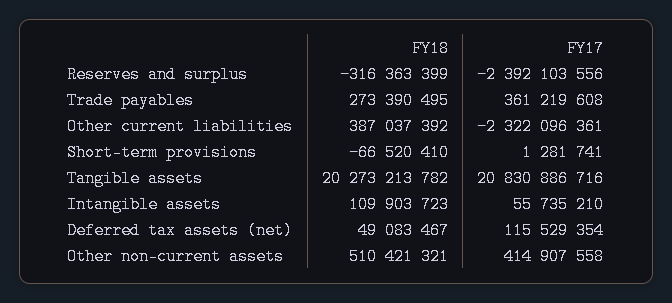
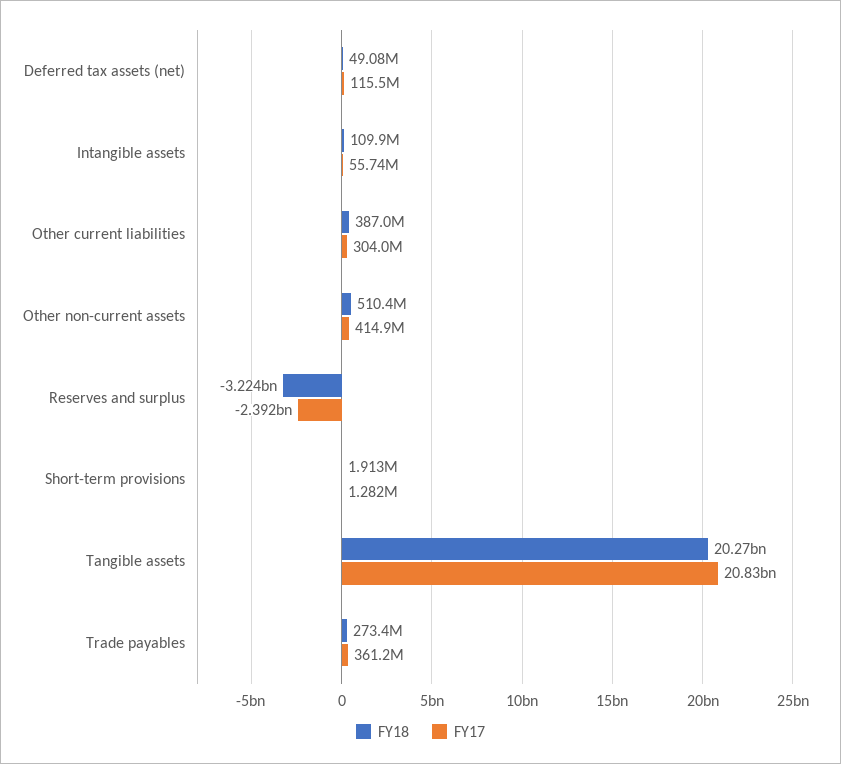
  {
    "FY18": {
-     "Reserves and surplus": -316363399,
+     "Reserves and surplus": -3224000000,
      "Trade payables": 273390495,
      "Other current liabilities": 387037392,
-     "Short-term provisions": -66520410,
+     "Short-term provisions": 1913000,
      "Tangible assets": 20273213782,
      "Intangible assets": 109903723,
      "Deferred tax assets (net)": 49083467,
      "Other non-current assets": 510421321
    },
    "FY17": {
      "Reserves and surplus": -2392103556,
      "Trade payables": 361219608,
-     "Other current liabilities": -2322096361,
+     "Other current liabilities": 304000000,
      "Short-term provisions": 1281741,
      "Tangible assets": 20830886716,
      "Intangible assets": 55735210,
      "Deferred tax assets (net)": 115529354,
      "Other non-current assets": 414907558
    }
  }

